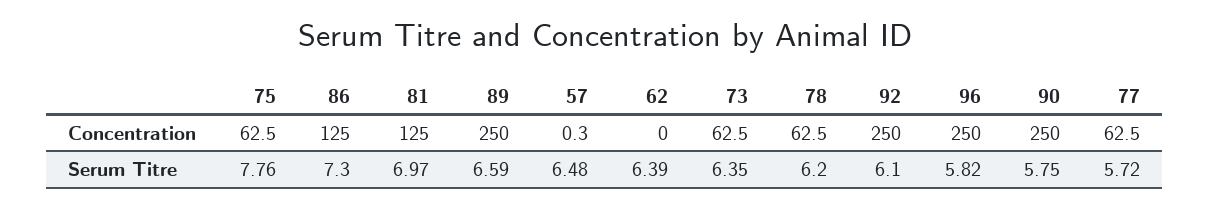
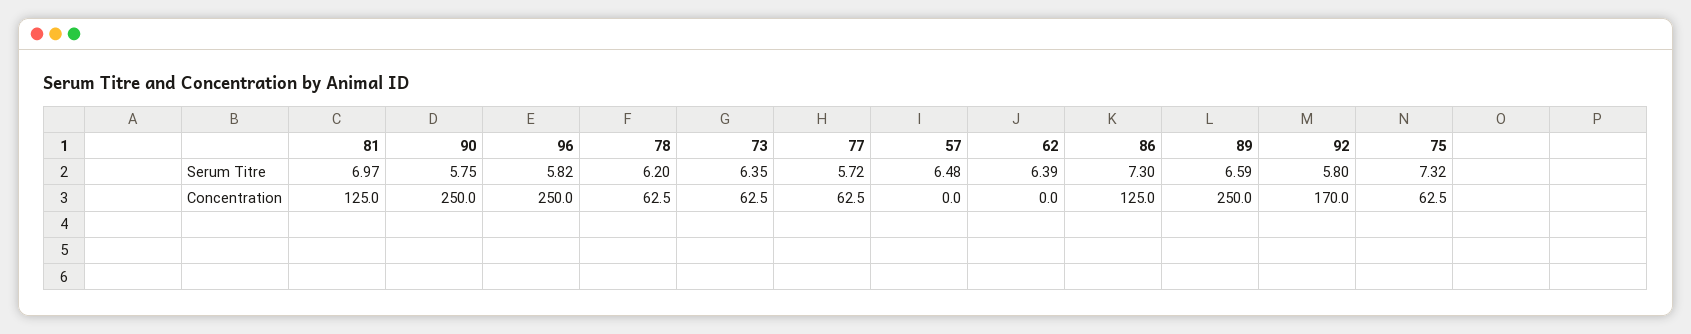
  {
    "75": {
      "Concentration": 62.5,
-     "Serum Titre": 7.76
+     "Serum Titre": 7.32
    },
    "86": {
      "Concentration": 125,
      "Serum Titre": 7.3
    },
    "81": {
      "Concentration": 125,
      "Serum Titre": 6.97
    },
    "89": {
      "Concentration": 250,
      "Serum Titre": 6.59
    },
    "57": {
-     "Concentration": 0.3,
+     "Concentration": 0,
      "Serum Titre": 6.48
    },
    "62": {
      "Concentration": 0,
      "Serum Titre": 6.39
    },
    "73": {
      "Concentration": 62.5,
      "Serum Titre": 6.35
    },
    "78": {
      "Concentration": 62.5,
      "Serum Titre": 6.2
    },
    "92": {
-     "Concentration": 250,
+     "Concentration": 170,
-     "Serum Titre": 6.1
+     "Serum Titre": 5.8
    },
    "96": {
      "Concentration": 250,
      "Serum Titre": 5.82
    },
    "90": {
      "Concentration": 250,
      "Serum Titre": 5.75
    },
    "77": {
      "Concentration": 62.5,
      "Serum Titre": 5.72
    }
  }

